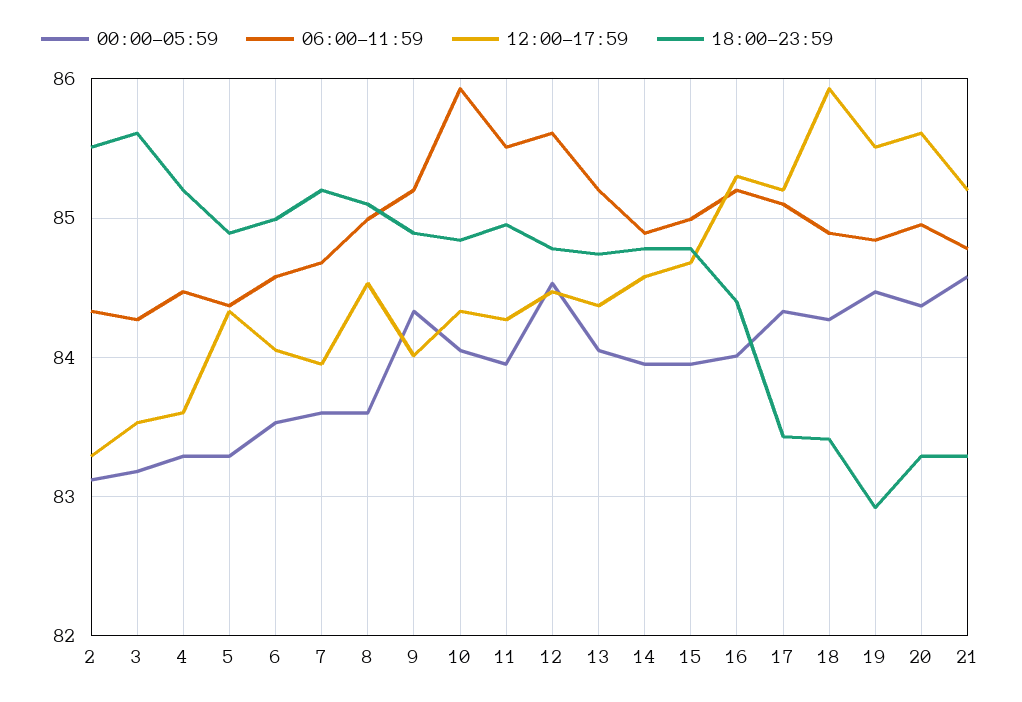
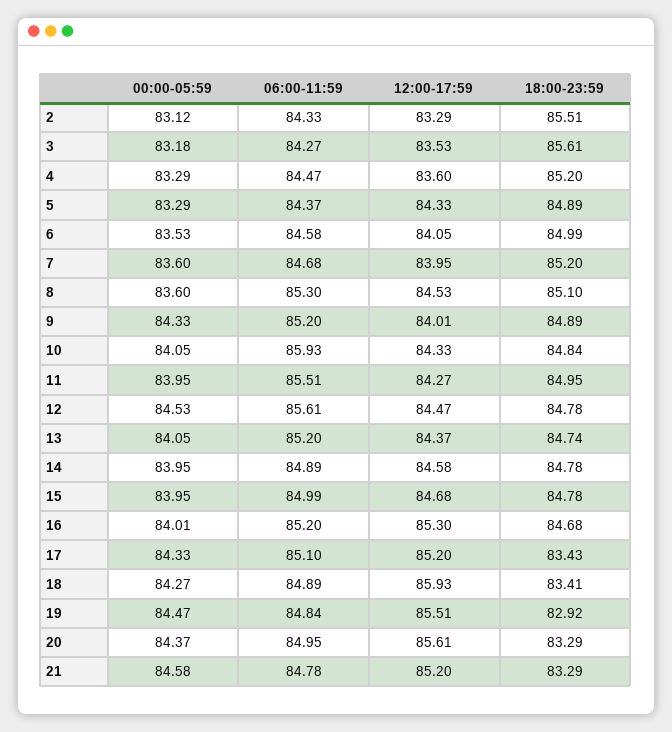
  {
    "00:00-05:59": {
      "2": 83.12,
      "3": 83.18,
      "4": 83.29,
      "5": 83.29,
      "6": 83.53,
      "7": 83.6,
      "8": 83.6,
      "9": 84.33,
      "10": 84.05,
      "11": 83.95,
      "12": 84.53,
      "13": 84.05,
      "14": 83.95,
      "15": 83.95,
      "16": 84.01,
      "17": 84.33,
      "18": 84.27,
      "19": 84.47,
      "20": 84.37,
      "21": 84.58
    },
    "06:00-11:59": {
      "2": 84.33,
      "3": 84.27,
      "4": 84.47,
      "5": 84.37,
      "6": 84.58,
      "7": 84.68,
-     "8": 85,
+     "8": 85.3,
      "9": 85.2,
      "10": 85.93,
      "11": 85.51,
      "12": 85.61,
      "13": 85.2,
      "14": 84.89,
      "15": 84.99,
      "16": 85.2,
      "17": 85.1,
      "18": 84.89,
      "19": 84.84,
      "20": 84.95,
      "21": 84.78
    },
    "12:00-17:59": {
      "2": 83.29,
      "3": 83.53,
      "4": 83.6,
      "5": 84.33,
      "6": 84.05,
      "7": 83.95,
      "8": 84.53,
      "9": 84.01,
      "10": 84.33,
      "11": 84.27,
      "12": 84.47,
      "13": 84.37,
      "14": 84.58,
      "15": 84.68,
      "16": 85.3,
      "17": 85.2,
      "18": 85.93,
      "19": 85.51,
      "20": 85.61,
      "21": 85.2
    },
    "18:00-23:59": {
      "2": 85.51,
      "3": 85.61,
      "4": 85.2,
      "5": 84.89,
      "6": 84.99,
      "7": 85.2,
      "8": 85.1,
      "9": 84.89,
      "10": 84.84,
      "11": 84.95,
      "12": 84.78,
      "13": 84.74,
      "14": 84.78,
      "15": 84.78,
-     "16": 84.4,
+     "16": 84.68,
      "17": 83.43,
      "18": 83.41,
      "19": 82.92,
      "20": 83.29,
      "21": 83.29
    }
  }

